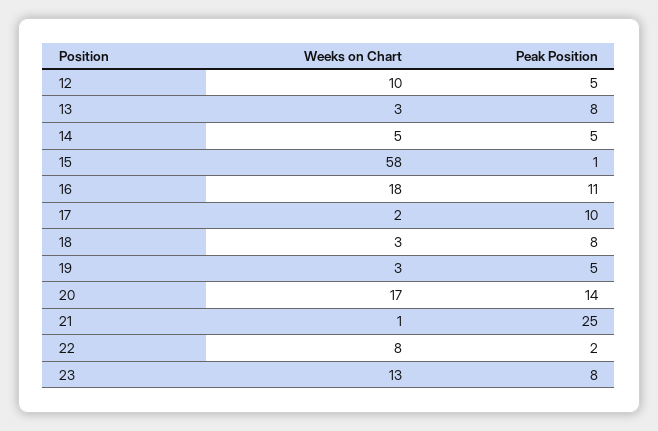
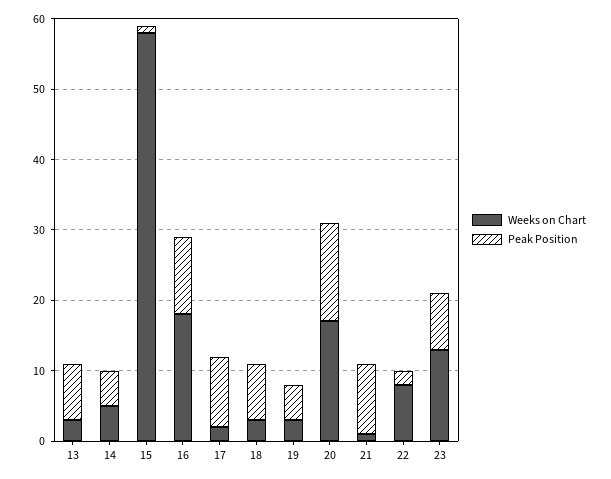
  {
    "Weeks on Chart": {
-     "12": 10,
      "13": 3,
      "14": 5,
      "15": 58,
      "16": 18,
      "17": 2,
      "18": 3,
      "19": 3,
      "20": 17,
      "21": 1,
      "22": 8,
      "23": 13
    },
    "Peak Position": {
-     "12": 5,
      "13": 8,
      "14": 5,
      "15": 1,
      "16": 11,
      "17": 10,
      "18": 8,
      "19": 5,
      "20": 14,
-     "21": 25,
+     "21": 10,
      "22": 2,
      "23": 8
    }
  }

